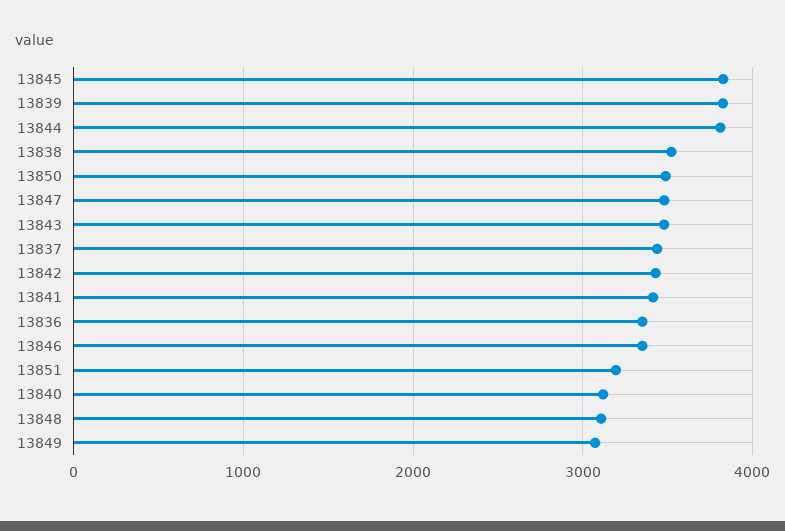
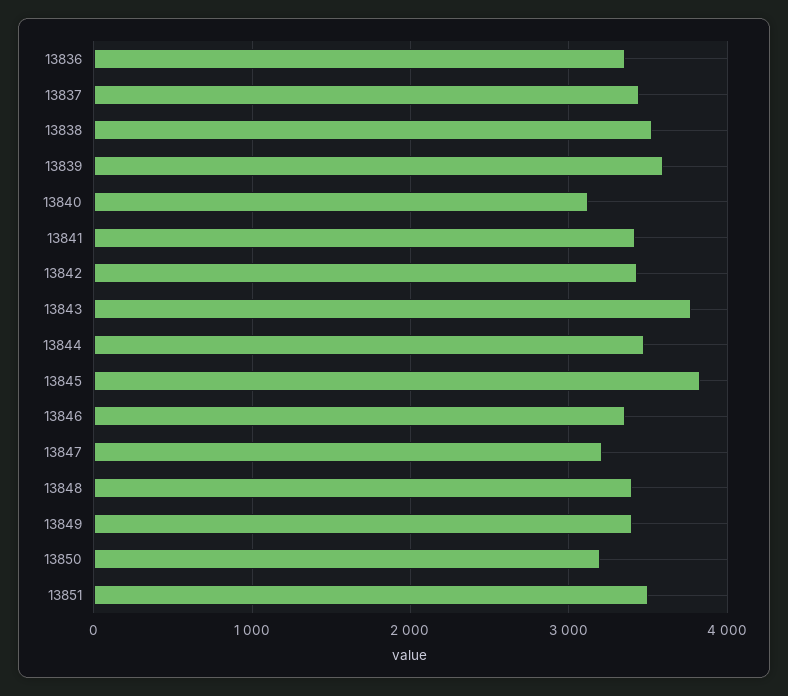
  {
    "13845": 3800,
-   "13839": 3800,
+   "13839": 3600,
-   "13844": 3800,
+   "13844": 3500,
    "13838": 3500,
-   "13850": 3500,
+   "13850": 3200,
-   "13847": 3500,
+   "13847": 3200,
-   "13843": 3500,
+   "13843": 3800,
    "13837": 3400,
    "13842": 3400,
    "13841": 3400,
    "13836": 3400,
    "13846": 3400,
-   "13851": 3200,
+   "13851": 3500,
    "13840": 3100,
-   "13848": 3100,
+   "13848": 3400,
-   "13849": 3100
+   "13849": 3400
  }

